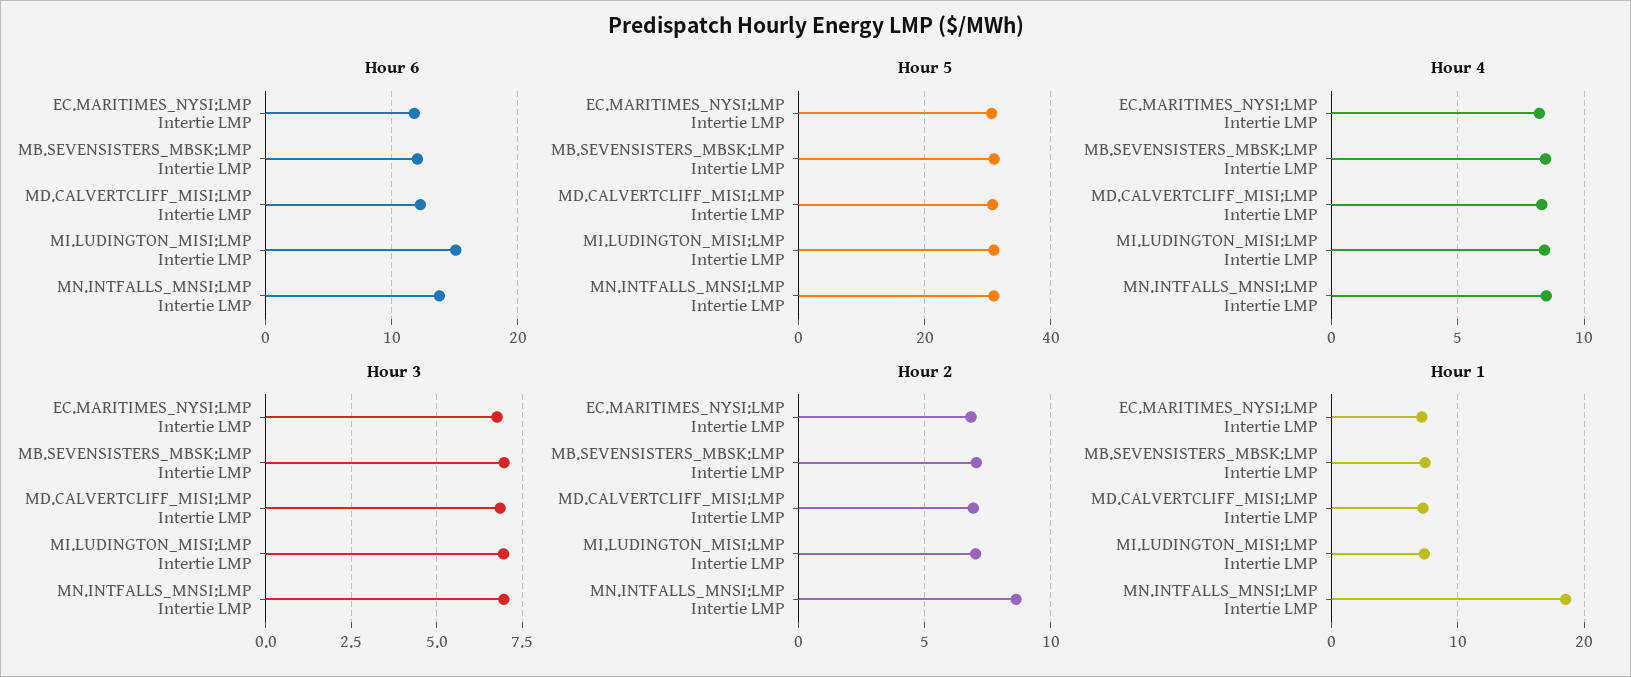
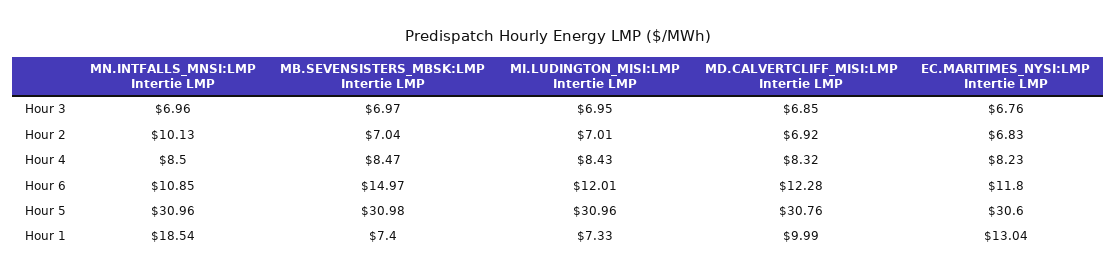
  {
    "Hour 6": {
      "EC.MARITIMES_NYSI:LMP Intertie LMP": 11.8,
-     "MB.SEVENSISTERS_MBSK:LMP Intertie LMP": 12,
+     "MB.SEVENSISTERS_MBSK:LMP Intertie LMP": 14.97,
      "MD.CALVERTCLIFF_MISI:LMP Intertie LMP": 12.28,
-     "MI.LUDINGTON_MISI:LMP Intertie LMP": 15,
+     "MI.LUDINGTON_MISI:LMP Intertie LMP": 12.01,
-     "MN.INTFALLS_MNSI:LMP Intertie LMP": 14
+     "MN.INTFALLS_MNSI:LMP Intertie LMP": 10.85
    },
    "Hour 5": {
      "EC.MARITIMES_NYSI:LMP Intertie LMP": 30.6,
      "MB.SEVENSISTERS_MBSK:LMP Intertie LMP": 30.98,
      "MD.CALVERTCLIFF_MISI:LMP Intertie LMP": 30.76,
      "MI.LUDINGTON_MISI:LMP Intertie LMP": 30.96,
      "MN.INTFALLS_MNSI:LMP Intertie LMP": 30.96
    },
    "Hour 4": {
      "EC.MARITIMES_NYSI:LMP Intertie LMP": 8.23,
      "MB.SEVENSISTERS_MBSK:LMP Intertie LMP": 8.47,
      "MD.CALVERTCLIFF_MISI:LMP Intertie LMP": 8.32,
      "MI.LUDINGTON_MISI:LMP Intertie LMP": 8.43,
      "MN.INTFALLS_MNSI:LMP Intertie LMP": 8.5
    },
    "Hour 3": {
      "EC.MARITIMES_NYSI:LMP Intertie LMP": 6.76,
      "MB.SEVENSISTERS_MBSK:LMP Intertie LMP": 6.97,
      "MD.CALVERTCLIFF_MISI:LMP Intertie LMP": 6.85,
      "MI.LUDINGTON_MISI:LMP Intertie LMP": 6.95,
      "MN.INTFALLS_MNSI:LMP Intertie LMP": 6.96
    },
    "Hour 2": {
      "EC.MARITIMES_NYSI:LMP Intertie LMP": 6.83,
      "MB.SEVENSISTERS_MBSK:LMP Intertie LMP": 7.04,
      "MD.CALVERTCLIFF_MISI:LMP Intertie LMP": 6.92,
      "MI.LUDINGTON_MISI:LMP Intertie LMP": 7.01,
-     "MN.INTFALLS_MNSI:LMP Intertie LMP": 8.5
+     "MN.INTFALLS_MNSI:LMP Intertie LMP": 10.13
    },
    "Hour 1": {
-     "EC.MARITIMES_NYSI:LMP Intertie LMP": 7,
+     "EC.MARITIMES_NYSI:LMP Intertie LMP": 13.04,
      "MB.SEVENSISTERS_MBSK:LMP Intertie LMP": 7.4,
-     "MD.CALVERTCLIFF_MISI:LMP Intertie LMP": 7,
+     "MD.CALVERTCLIFF_MISI:LMP Intertie LMP": 9.99,
      "MI.LUDINGTON_MISI:LMP Intertie LMP": 7.33,
      "MN.INTFALLS_MNSI:LMP Intertie LMP": 18.54
    }
  }

